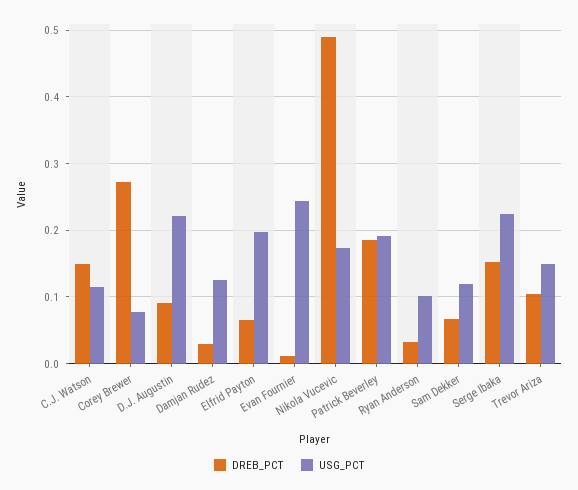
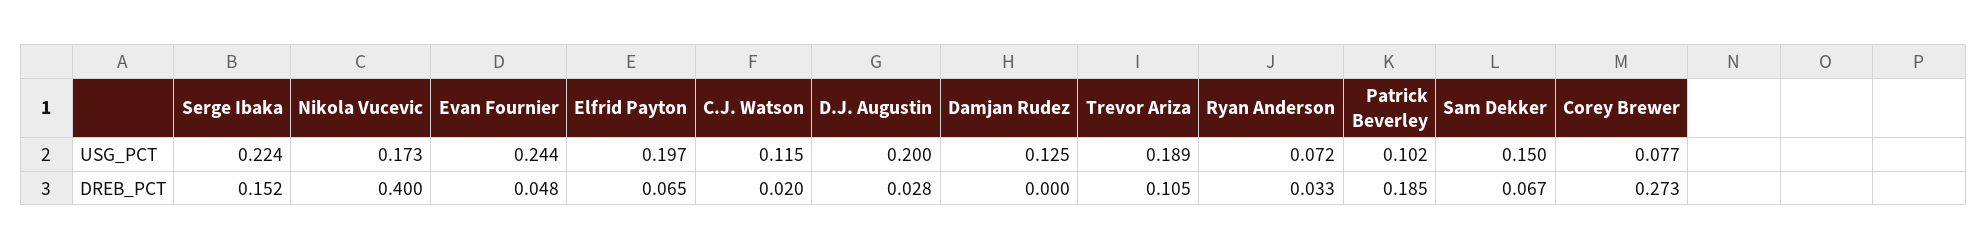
  {
    "DREB_PCT": {
-     "C.J. Watson": 0.15,
+     "C.J. Watson": 0.02,
      "Corey Brewer": 0.273,
-     "D.J. Augustin": 0.09,
+     "D.J. Augustin": 0.028,
-     "Damjan Rudez": 0.03,
+     "Damjan Rudez": 0,
      "Elfrid Payton": 0.065,
-     "Evan Fournier": 0.01,
+     "Evan Fournier": 0.048,
-     "Nikola Vucevic": 0.49,
+     "Nikola Vucevic": 0.4,
      "Patrick Beverley": 0.185,
      "Ryan Anderson": 0.033,
      "Sam Dekker": 0.067,
      "Serge Ibaka": 0.152,
      "Trevor Ariza": 0.105
    },
    "USG_PCT": {
      "C.J. Watson": 0.115,
      "Corey Brewer": 0.077,
-     "D.J. Augustin": 0.22,
+     "D.J. Augustin": 0.2,
      "Damjan Rudez": 0.125,
      "Elfrid Payton": 0.197,
      "Evan Fournier": 0.244,
      "Nikola Vucevic": 0.173,
-     "Patrick Beverley": 0.19,
+     "Patrick Beverley": 0.102,
-     "Ryan Anderson": 0.1,
+     "Ryan Anderson": 0.072,
-     "Sam Dekker": 0.12,
+     "Sam Dekker": 0.15,
      "Serge Ibaka": 0.224,
-     "Trevor Ariza": 0.15
+     "Trevor Ariza": 0.189
    }
  }

